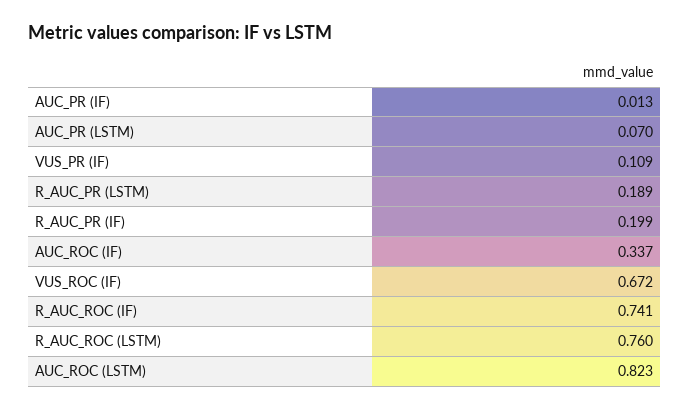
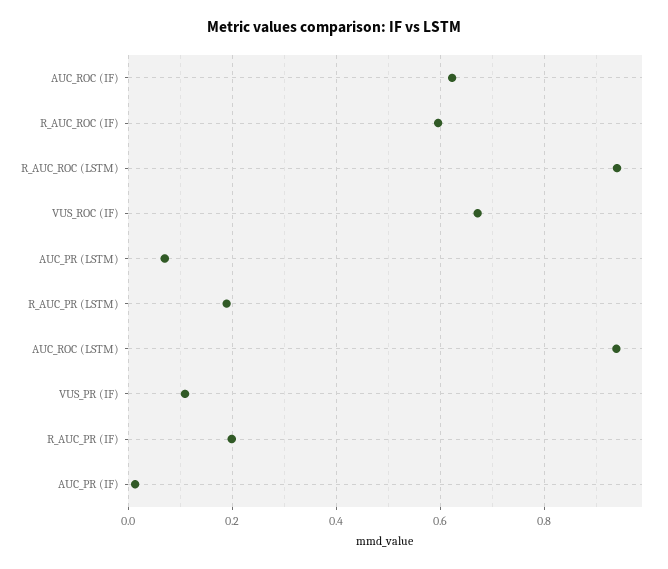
  {
    "AUC_PR (IF)": 0.013,
    "AUC_PR (LSTM)": 0.07,
    "VUS_PR (IF)": 0.109,
    "R_AUC_PR (LSTM)": 0.189,
    "R_AUC_PR (IF)": 0.199,
-   "AUC_ROC (IF)": 0.337,
+   "AUC_ROC (IF)": 0.62,
    "VUS_ROC (IF)": 0.672,
-   "R_AUC_ROC (IF)": 0.741,
+   "R_AUC_ROC (IF)": 0.6,
-   "R_AUC_ROC (LSTM)": 0.76,
+   "R_AUC_ROC (LSTM)": 0.94,
-   "AUC_ROC (LSTM)": 0.823
+   "AUC_ROC (LSTM)": 0.94
  }

